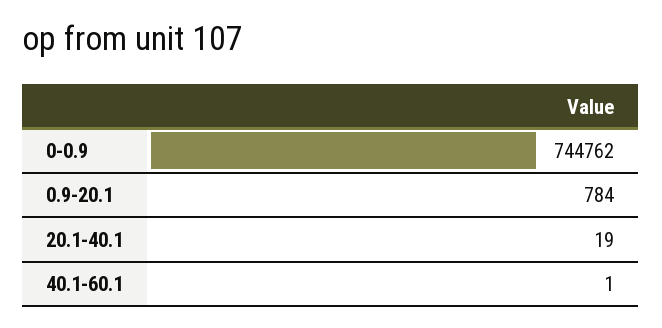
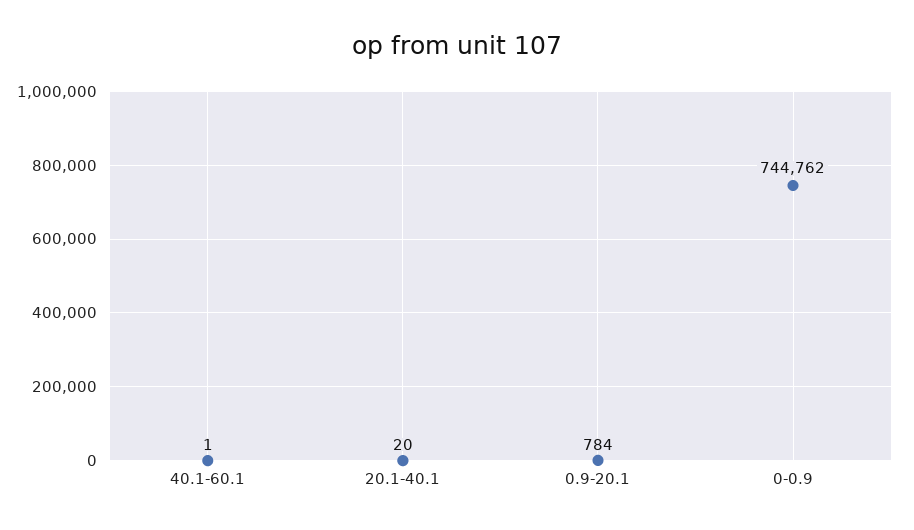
  {
    "0-0.9": 744762,
    "0.9-20.1": 784,
-   "20.1-40.1": 19,
+   "20.1-40.1": 20,
    "40.1-60.1": 1
  }

